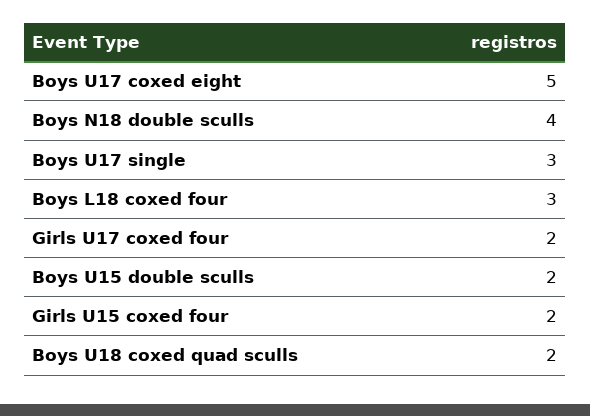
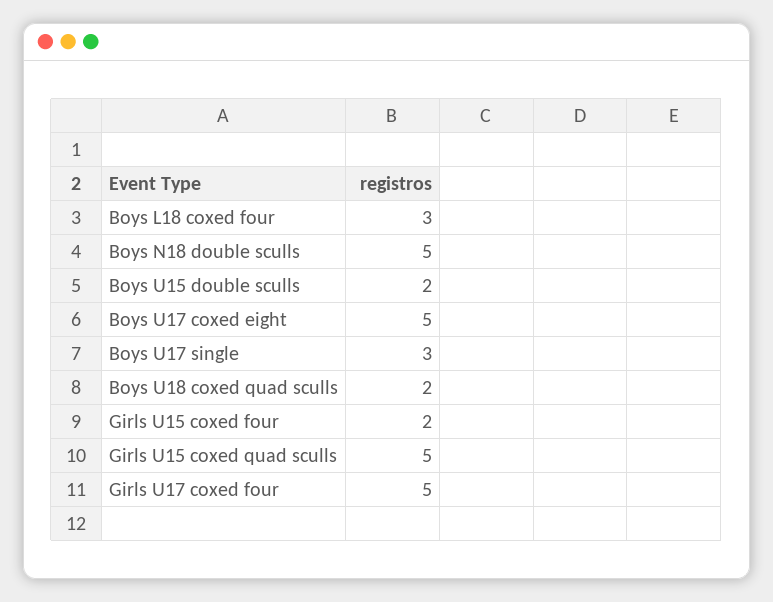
  {
    "Boys U17 coxed eight": 5,
-   "Boys N18 double sculls": 4,
+   "Boys N18 double sculls": 5,
    "Boys U17 single": 3,
    "Boys L18 coxed four": 3,
-   "Girls U17 coxed four": 2,
+   "Girls U17 coxed four": 5,
    "Boys U15 double sculls": 2,
    "Girls U15 coxed four": 2,
-   "Boys U18 coxed quad sculls": 2
+   "Boys U18 coxed quad sculls": 2,
+   "Girls U15 coxed quad sculls": 5
  }

